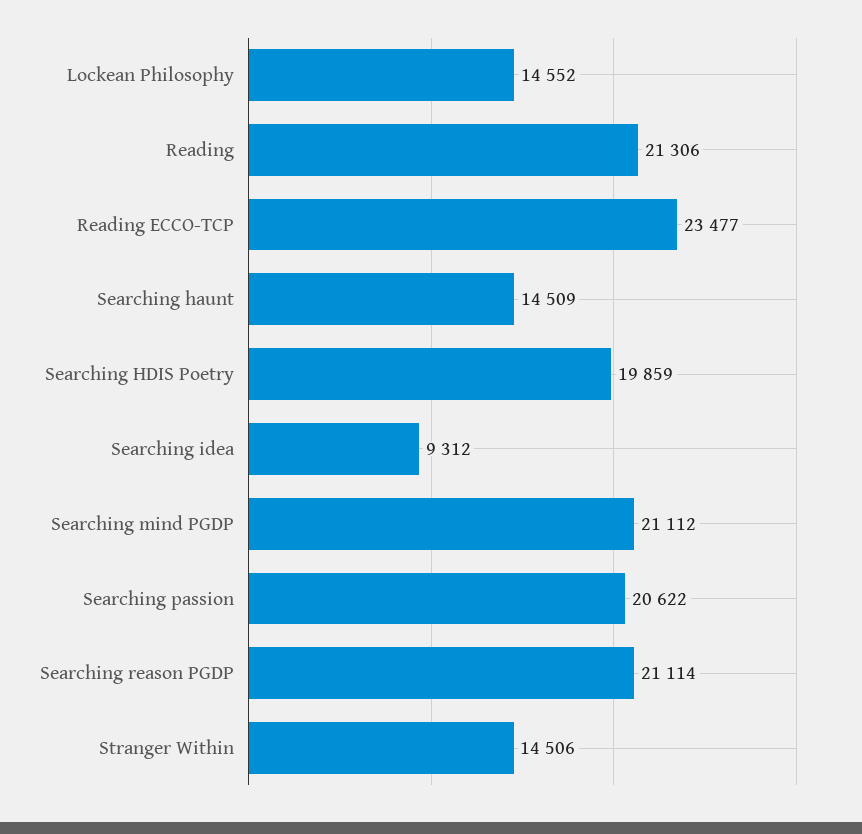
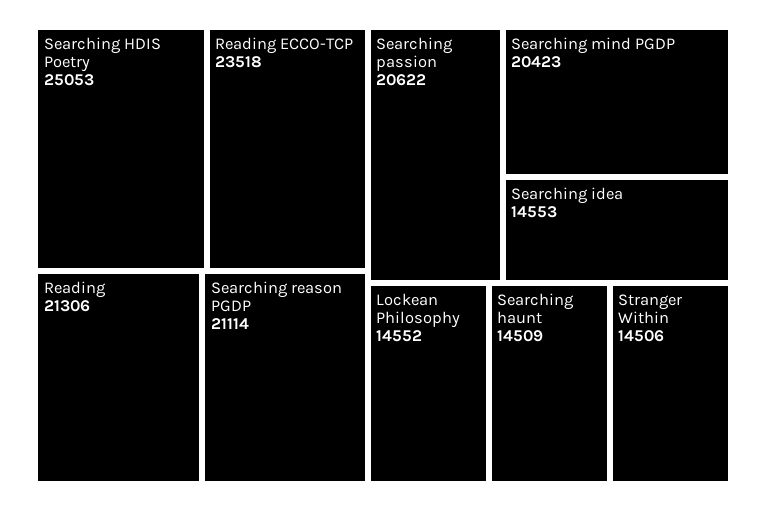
  {
    "Lockean Philosophy": 14552,
    "Reading": 21306,
-   "Reading ECCO-TCP": 23477,
+   "Reading ECCO-TCP": 23518,
    "Searching haunt": 14509,
-   "Searching HDIS Poetry": 19859,
+   "Searching HDIS Poetry": 25053,
-   "Searching idea": 9312,
+   "Searching idea": 14553,
-   "Searching mind PGDP": 21112,
+   "Searching mind PGDP": 20423,
    "Searching passion": 20622,
    "Searching reason PGDP": 21114,
    "Stranger Within": 14506
  }

